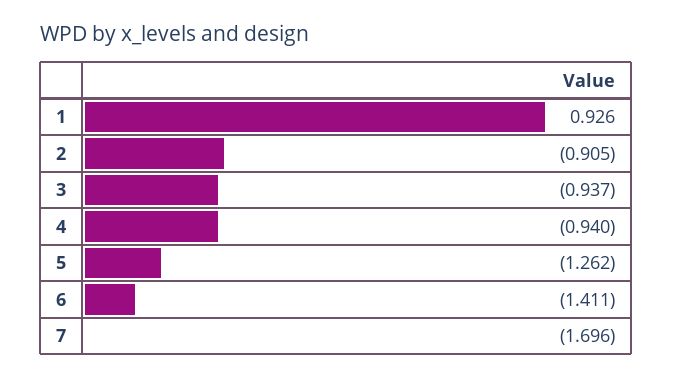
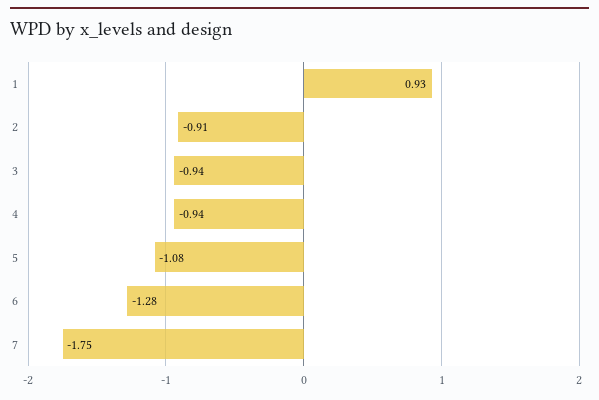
  {
    "1": 0.926,
    "2": -0.905,
    "3": -0.937,
    "4": -0.94,
-   "5": -1.262,
+   "5": -1.08,
-   "6": -1.411,
+   "6": -1.28,
-   "7": -1.696
+   "7": -1.75
  }

